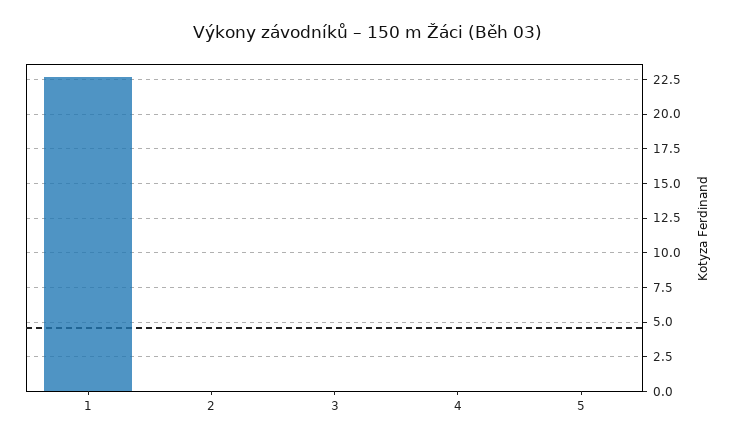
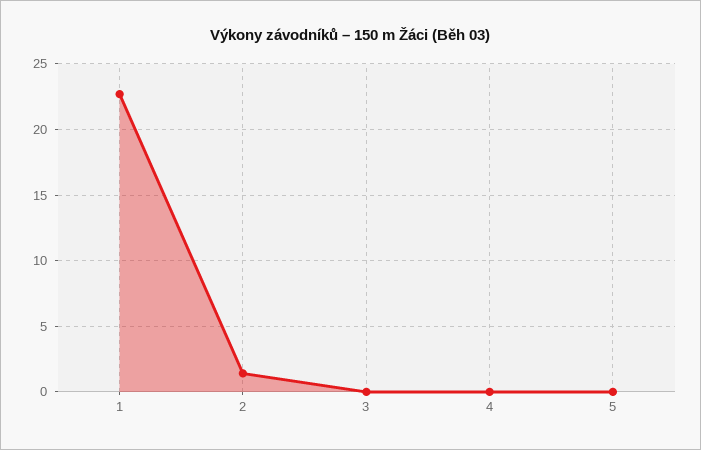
  {
    "1": 22.5,
-   "2": 0,
+   "2": 1.5,
    "3": 0,
    "4": 0,
    "5": 0
  }

